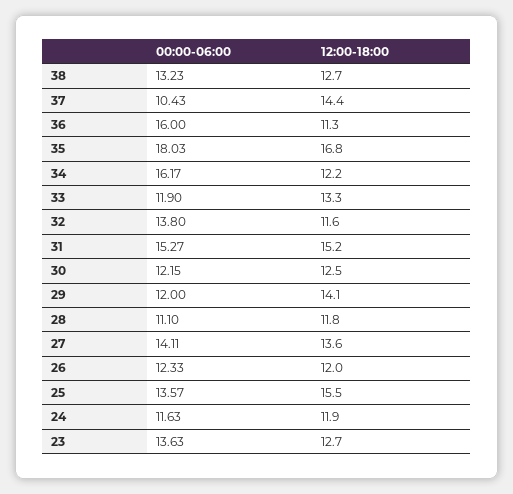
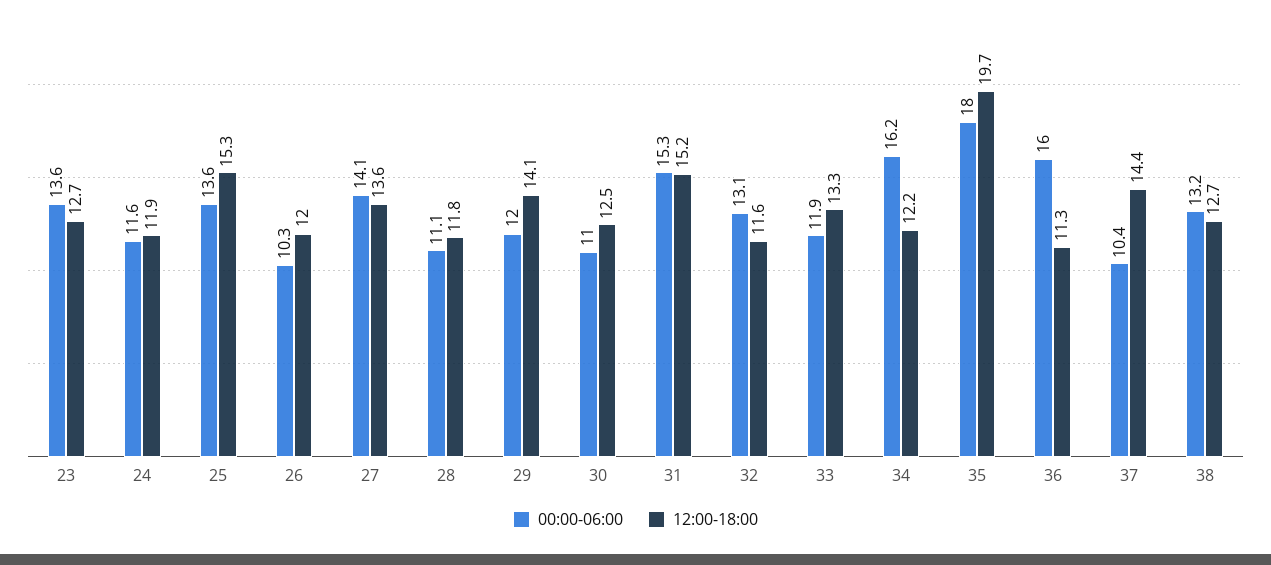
  {
    "00:00-06:00": {
      "38": 13.23,
      "37": 10.43,
      "36": 16,
      "35": 18.03,
      "34": 16.17,
      "33": 11.9,
-     "32": 13.8,
+     "32": 13.1,
      "31": 15.27,
-     "30": 12.15,
+     "30": 11,
      "29": 12,
      "28": 11.1,
      "27": 14.11,
-     "26": 12.33,
+     "26": 10.3,
      "25": 13.57,
      "24": 11.63,
      "23": 13.63
    },
    "12:00-18:00": {
      "38": 12.7,
      "37": 14.4,
      "36": 11.3,
-     "35": 16.8,
+     "35": 19.7,
      "34": 12.2,
      "33": 13.3,
      "32": 11.6,
      "31": 15.2,
      "30": 12.5,
      "29": 14.1,
      "28": 11.8,
      "27": 13.6,
      "26": 12,
-     "25": 15.5,
+     "25": 15.3,
      "24": 11.9,
      "23": 12.7
    }
  }

